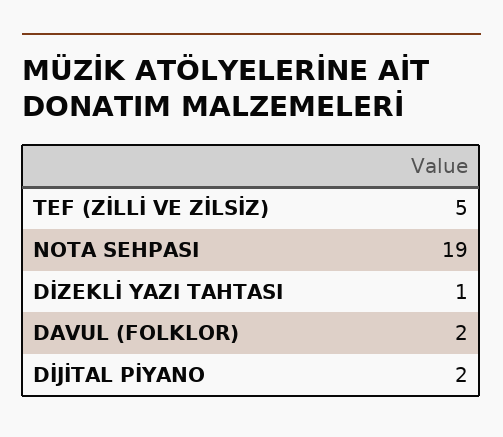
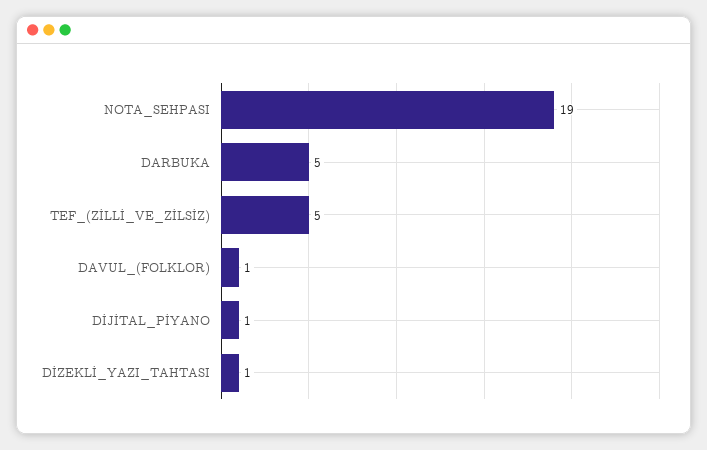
  {
    "TEF (ZİLLİ VE ZİLSİZ)": 5,
    "NOTA SEHPASI": 19,
    "DİZEKLİ YAZI TAHTASI": 1,
-   "DAVUL (FOLKLOR)": 2,
+   "DAVUL (FOLKLOR)": 1,
-   "DİJİTAL PİYANO": 2
+   "DİJİTAL PİYANO": 1,
+   "DARBUKA": 5
  }

